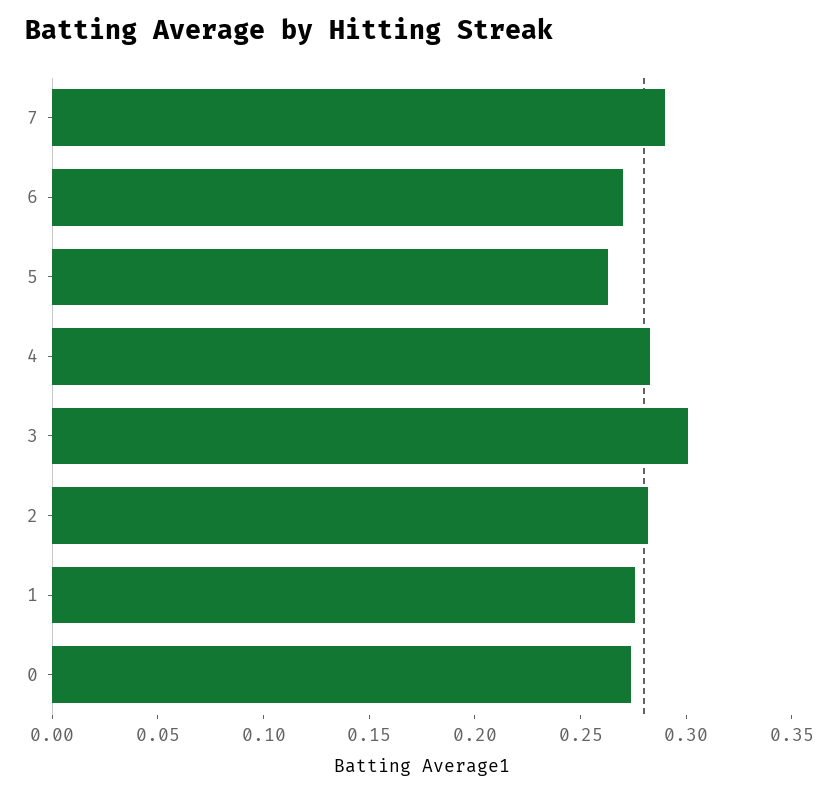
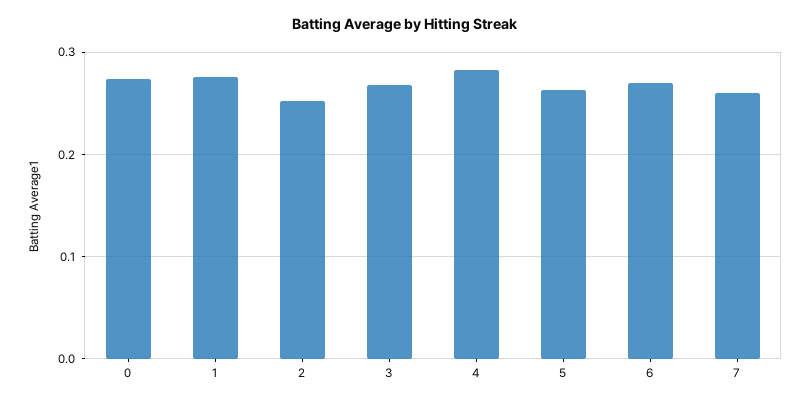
  {
-   "7": 0.29,
+   "7": 0.26,
    "6": 0.27,
    "5": 0.26,
    "4": 0.28,
-   "3": 0.3,
+   "3": 0.27,
-   "2": 0.28,
+   "2": 0.25,
    "1": 0.28,
    "0": 0.27
  }

